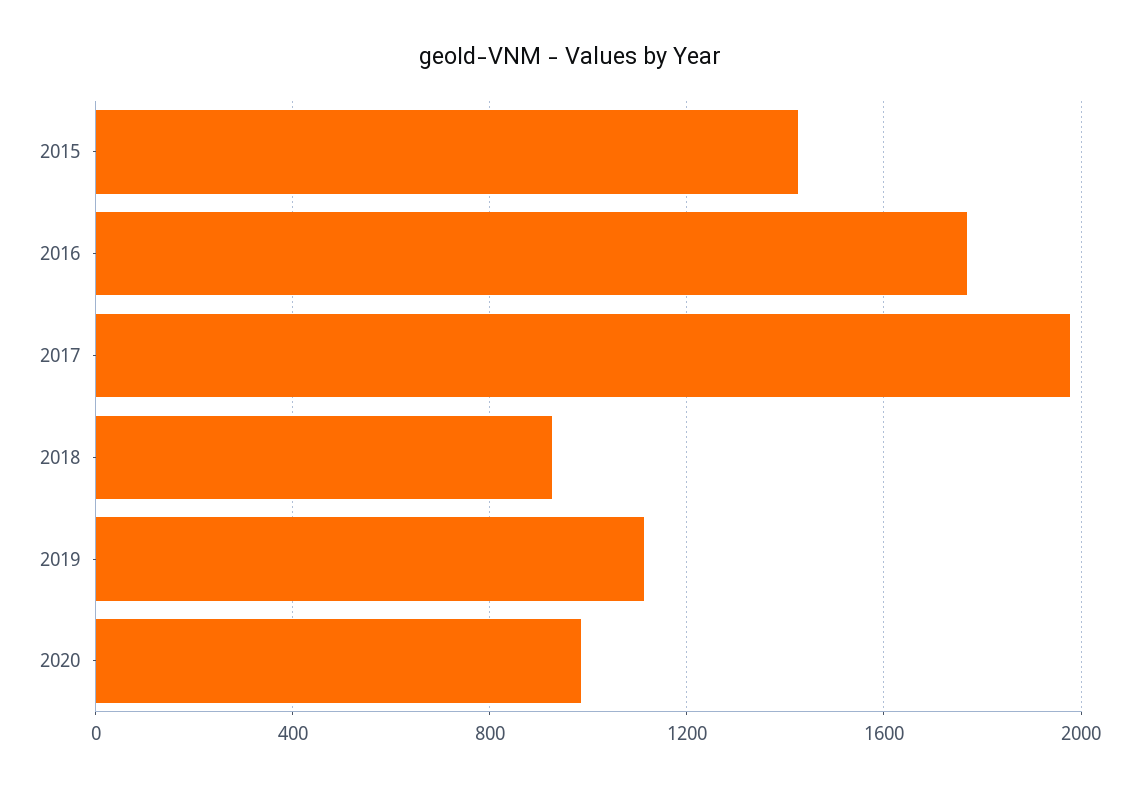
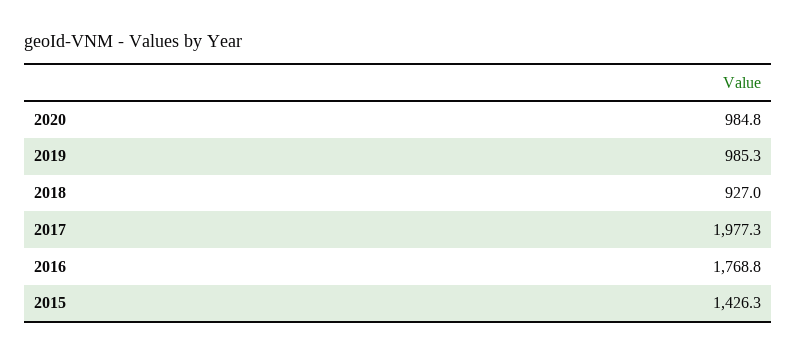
  {
    "2015": 1426.3,
    "2016": 1768.8,
    "2017": 1977.3,
    "2018": 927,
-   "2019": 1100,
+   "2019": 985.3,
    "2020": 984.8
  }

